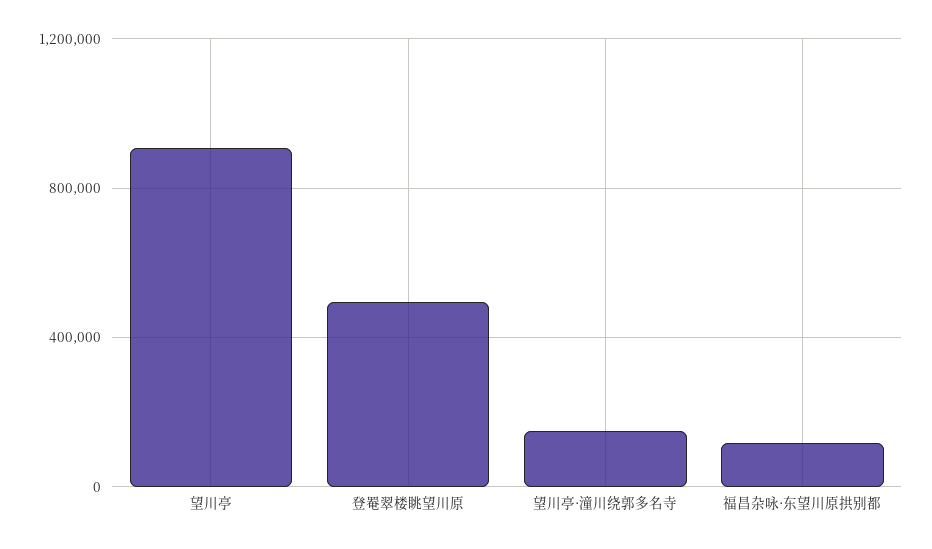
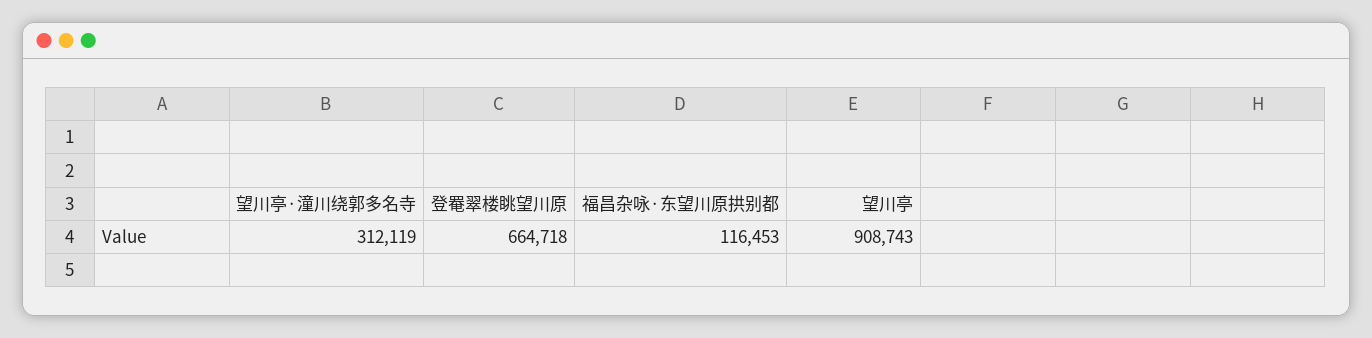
  {
    "望川亭": 908743,
-   "登罨翠楼眺望川原": 500000,
+   "登罨翠楼眺望川原": 664718,
-   "望川亭·潼川绕郭多名寺": 150000,
+   "望川亭·潼川绕郭多名寺": 312119,
    "福昌杂咏·东望川原拱别都": 116453
  }

